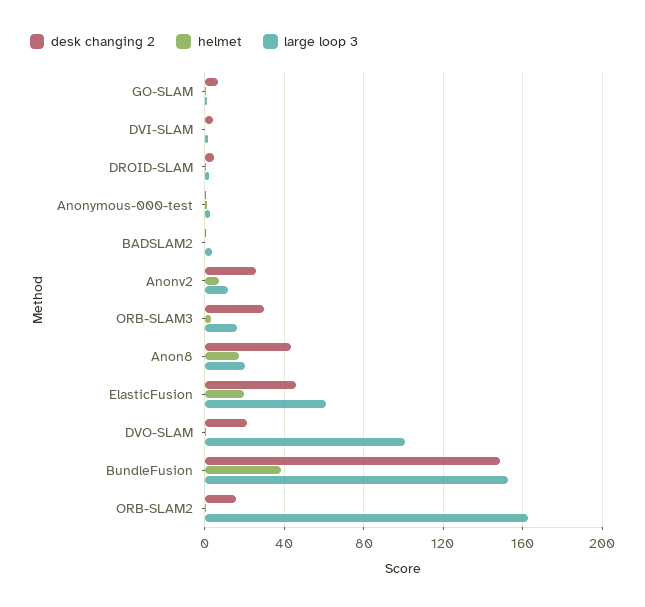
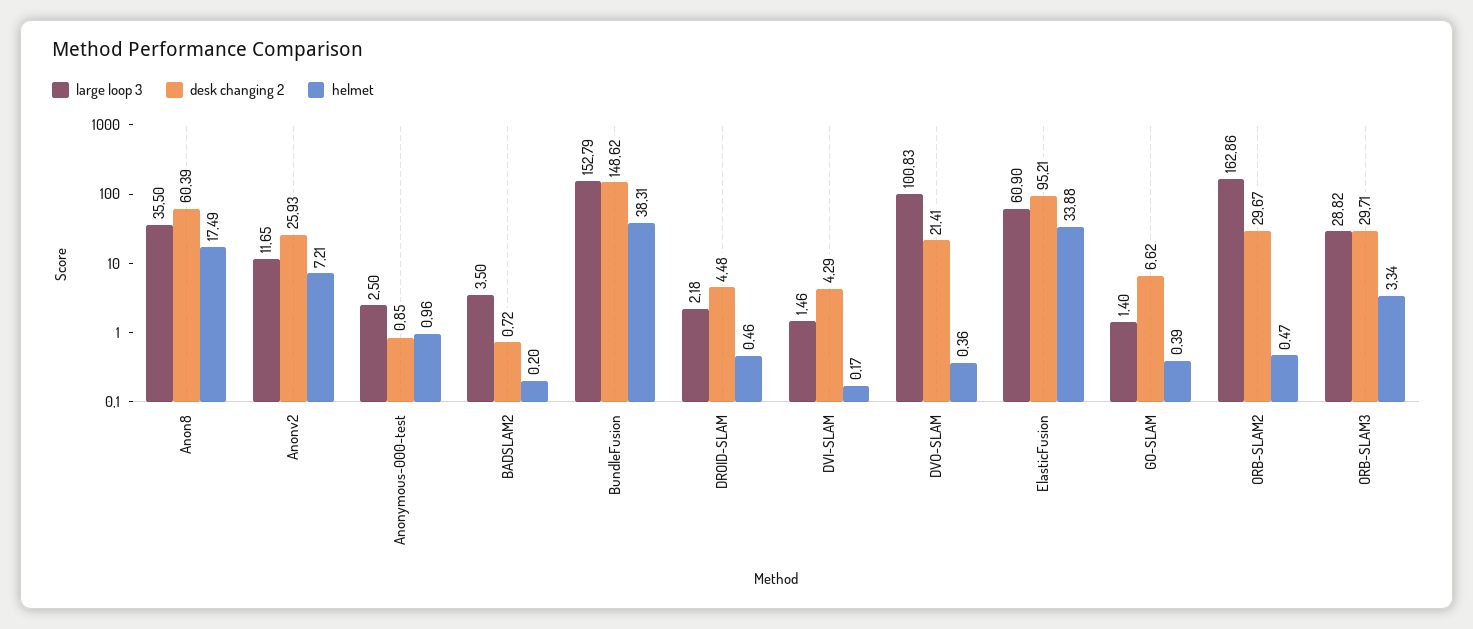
  {
    "desk changing 2": {
      "GO-SLAM": 6.62,
      "DVI-SLAM": 4.29,
      "DROID-SLAM": 4.48,
      "Anonymous-000-test": 0.85,
      "BADSLAM2": 0.72,
      "Anonv2": 25.93,
      "ORB-SLAM3": 29.71,
-     "Anon8": 45,
+     "Anon8": 60.39,
-     "ElasticFusion": 45,
+     "ElasticFusion": 95.21,
      "DVO-SLAM": 21.41,
      "BundleFusion": 148.62,
-     "ORB-SLAM2": 15
+     "ORB-SLAM2": 29.67
    },
    "helmet": {
      "GO-SLAM": 0.39,
      "DVI-SLAM": 0.17,
      "DROID-SLAM": 0.46,
      "Anonymous-000-test": 0.96,
      "BADSLAM2": 0.2,
      "Anonv2": 7.21,
      "ORB-SLAM3": 3.34,
      "Anon8": 17.49,
-     "ElasticFusion": 20,
+     "ElasticFusion": 33.88,
      "DVO-SLAM": 0.36,
      "BundleFusion": 38.31,
      "ORB-SLAM2": 0.47
    },
    "large loop 3": {
      "GO-SLAM": 1.4,
      "DVI-SLAM": 1.46,
      "DROID-SLAM": 2.18,
      "Anonymous-000-test": 2.5,
      "BADSLAM2": 3.5,
      "Anonv2": 11.65,
-     "ORB-SLAM3": 15,
+     "ORB-SLAM3": 28.82,
-     "Anon8": 20,
+     "Anon8": 35.5,
      "ElasticFusion": 60.9,
      "DVO-SLAM": 100.83,
      "BundleFusion": 152.79,
      "ORB-SLAM2": 162.86
    }
  }

